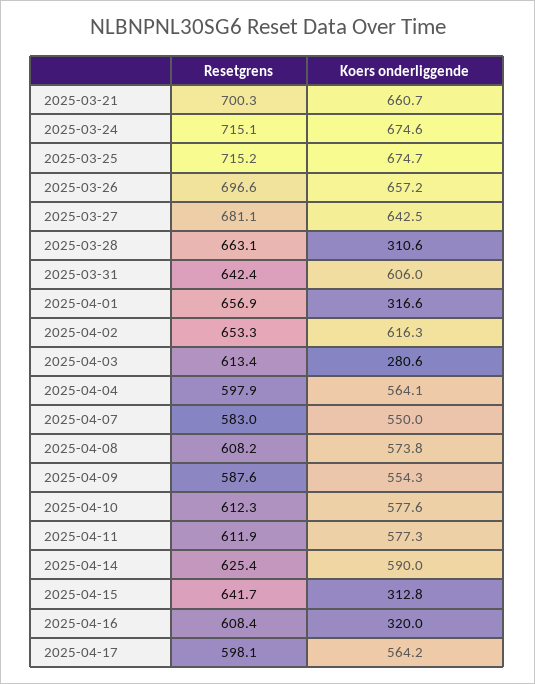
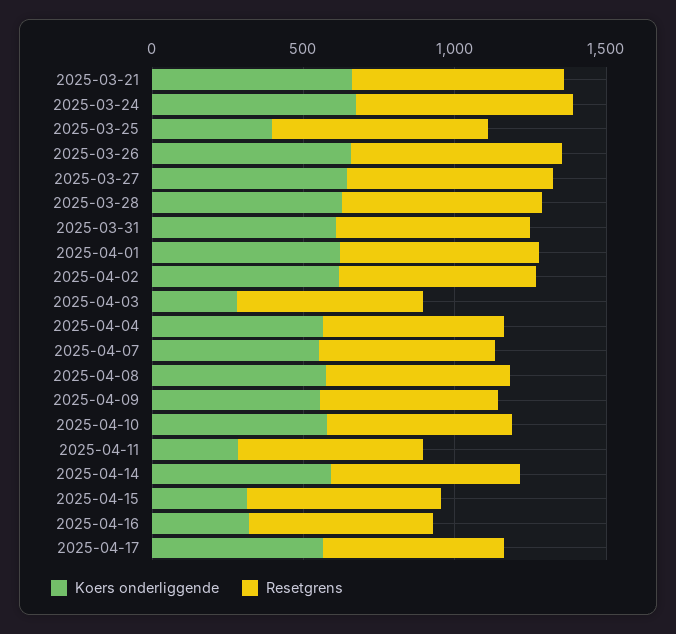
  {
    "Resetgrens": {
      "2025-03-21": 700.3,
      "2025-03-24": 715.1,
      "2025-03-25": 715.2,
      "2025-03-26": 696.6,
      "2025-03-27": 681.1,
      "2025-03-28": 663.1,
      "2025-03-31": 642.4,
      "2025-04-01": 656.9,
      "2025-04-02": 653.3,
      "2025-04-03": 613.4,
      "2025-04-04": 597.9,
      "2025-04-07": 583,
      "2025-04-08": 608.2,
      "2025-04-09": 587.6,
      "2025-04-10": 612.3,
      "2025-04-11": 611.9,
      "2025-04-14": 625.4,
      "2025-04-15": 641.7,
      "2025-04-16": 608.4,
      "2025-04-17": 598.1
    },
    "Koers onderliggende": {
      "2025-03-21": 660.7,
      "2025-03-24": 674.6,
-     "2025-03-25": 674.7,
+     "2025-03-25": 400,
      "2025-03-26": 657.2,
      "2025-03-27": 642.5,
-     "2025-03-28": 310.6,
+     "2025-03-28": 600,
      "2025-03-31": 606,
-     "2025-04-01": 316.6,
+     "2025-04-01": 600,
      "2025-04-02": 616.3,
      "2025-04-03": 280.6,
      "2025-04-04": 564.1,
      "2025-04-07": 550,
      "2025-04-08": 573.8,
      "2025-04-09": 554.3,
      "2025-04-10": 577.6,
-     "2025-04-11": 577.3,
+     "2025-04-11": 300,
      "2025-04-14": 590,
      "2025-04-15": 312.8,
      "2025-04-16": 320,
      "2025-04-17": 564.2
    }
  }

